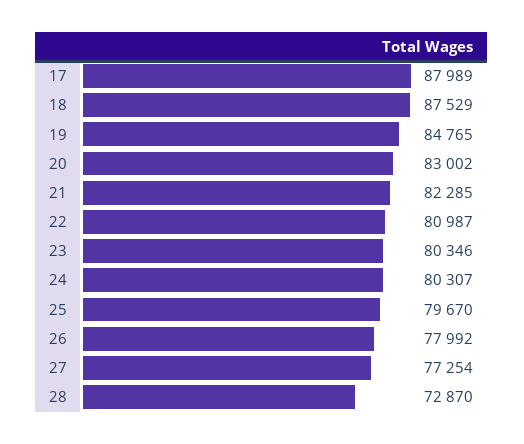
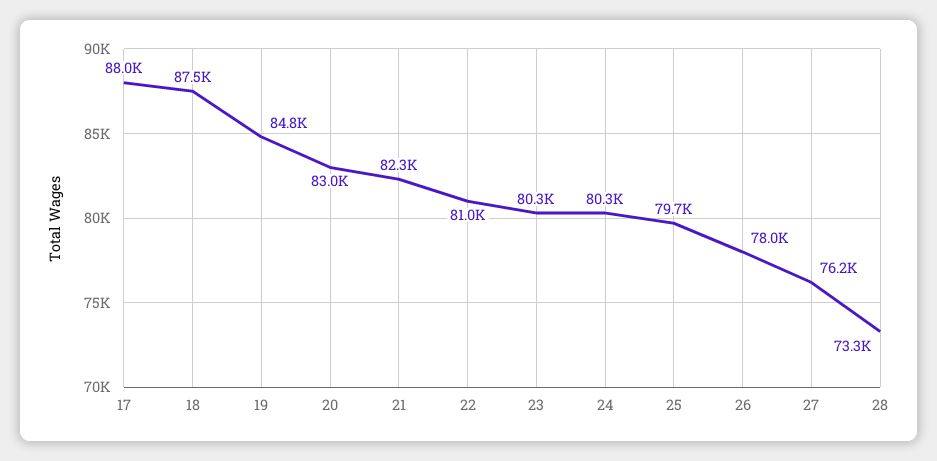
  {
    "17": 87989,
    "18": 87529,
    "19": 84765,
    "20": 83002,
    "21": 82285,
    "22": 80987,
    "23": 80346,
    "24": 80307,
    "25": 79670,
    "26": 77992,
-   "27": 77254,
+   "27": 76200,
-   "28": 72870
+   "28": 73300
  }

